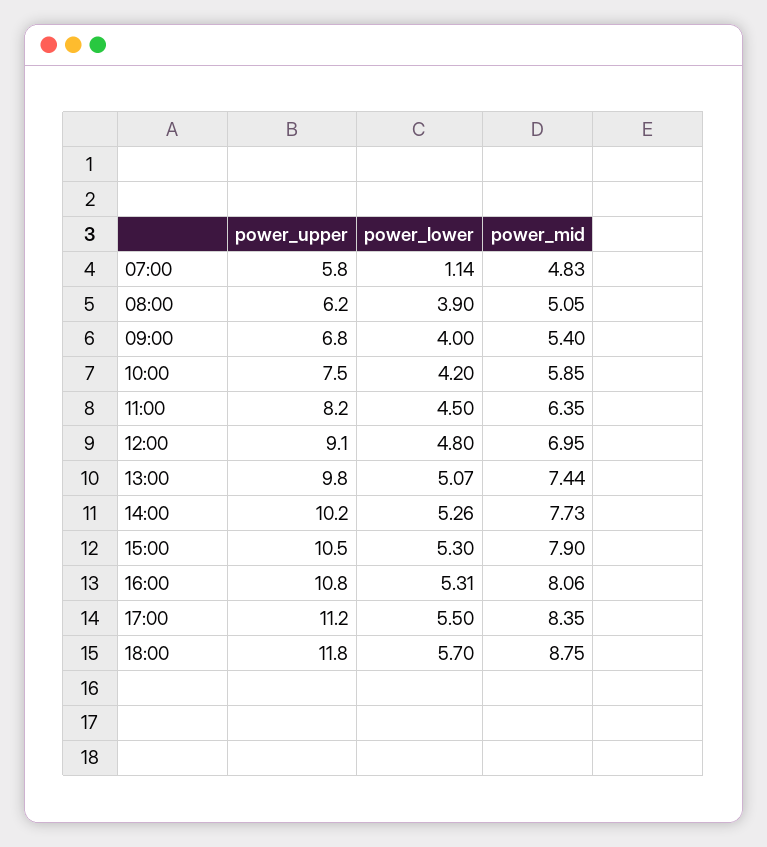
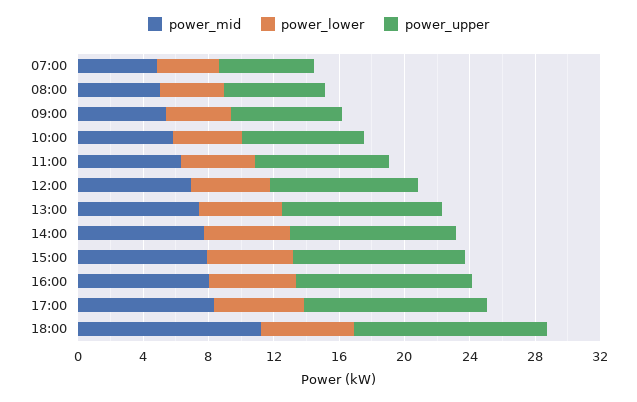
  {
    "power_upper": {
      "07:00": 5.8,
      "08:00": 6.2,
      "09:00": 6.8,
      "10:00": 7.5,
      "11:00": 8.2,
      "12:00": 9.1,
      "13:00": 9.8,
      "14:00": 10.2,
      "15:00": 10.5,
      "16:00": 10.8,
      "17:00": 11.2,
      "18:00": 11.8
    },
    "power_lower": {
-     "07:00": 1.14,
+     "07:00": 4,
      "08:00": 3.9,
      "09:00": 4,
      "10:00": 4.2,
      "11:00": 4.5,
      "12:00": 4.8,
      "13:00": 5.07,
      "14:00": 5.26,
      "15:00": 5.3,
      "16:00": 5.31,
      "17:00": 5.5,
      "18:00": 5.7
    },
    "power_mid": {
      "07:00": 4.83,
      "08:00": 5.05,
      "09:00": 5.4,
      "10:00": 5.85,
      "11:00": 6.35,
      "12:00": 6.95,
      "13:00": 7.44,
      "14:00": 7.73,
      "15:00": 7.9,
      "16:00": 8.06,
      "17:00": 8.35,
-     "18:00": 8.75
+     "18:00": 11
    }
  }

